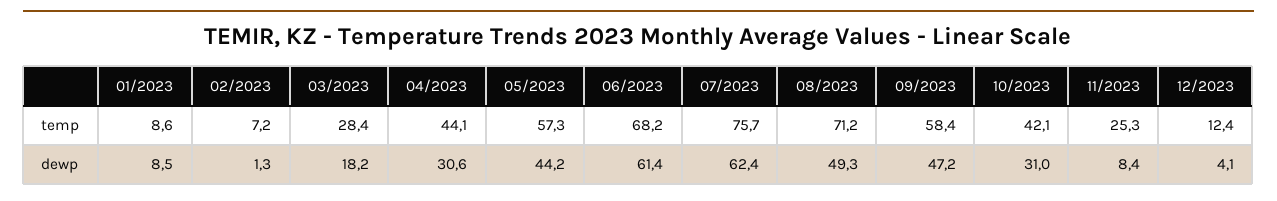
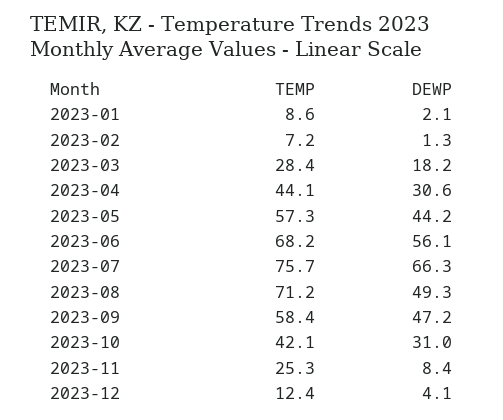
  {
    "01/2023": {
      "temp": 8.6,
-     "dewp": 8.5
+     "dewp": 2.1
    },
    "02/2023": {
      "temp": 7.2,
      "dewp": 1.3
    },
    "03/2023": {
      "temp": 28.4,
      "dewp": 18.2
    },
    "04/2023": {
      "temp": 44.1,
      "dewp": 30.6
    },
    "05/2023": {
      "temp": 57.3,
      "dewp": 44.2
    },
    "06/2023": {
      "temp": 68.2,
-     "dewp": 61.4
+     "dewp": 56.1
    },
    "07/2023": {
      "temp": 75.7,
-     "dewp": 62.4
+     "dewp": 66.3
    },
    "08/2023": {
      "temp": 71.2,
      "dewp": 49.3
    },
    "09/2023": {
      "temp": 58.4,
      "dewp": 47.2
    },
    "10/2023": {
      "temp": 42.1,
      "dewp": 31
    },
    "11/2023": {
      "temp": 25.3,
      "dewp": 8.4
    },
    "12/2023": {
      "temp": 12.4,
      "dewp": 4.1
    }
  }

